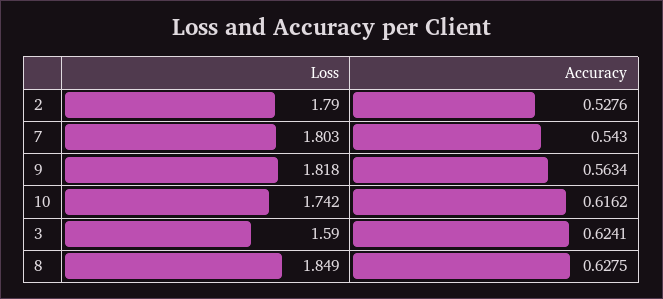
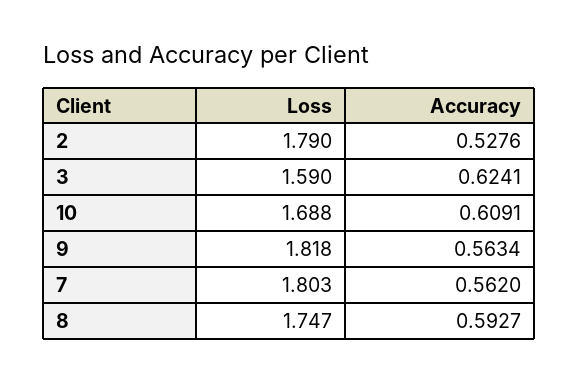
  {
    "Loss": {
      "2": 1.79,
      "7": 1.803,
      "9": 1.818,
-     "10": 1.742,
+     "10": 1.688,
      "3": 1.59,
-     "8": 1.849
+     "8": 1.747
    },
    "Accuracy": {
      "2": 0.5276,
-     "7": 0.543,
+     "7": 0.562,
      "9": 0.5634,
-     "10": 0.6162,
+     "10": 0.6091,
      "3": 0.6241,
-     "8": 0.6275
+     "8": 0.5927
    }
  }

